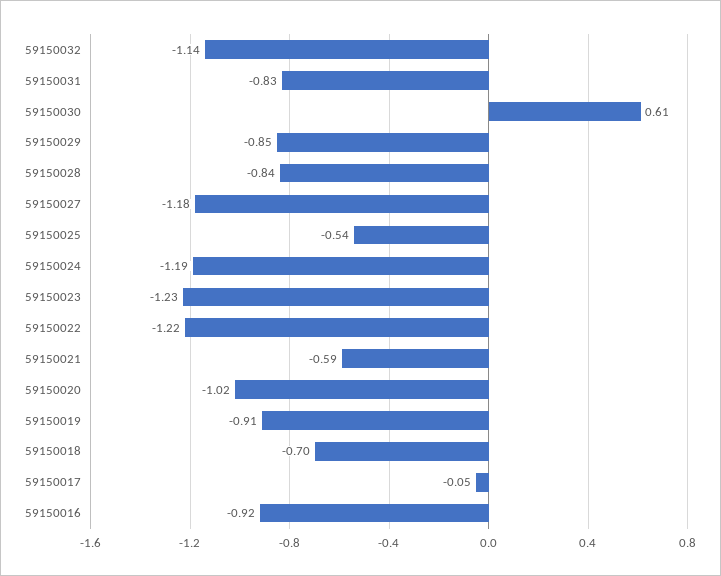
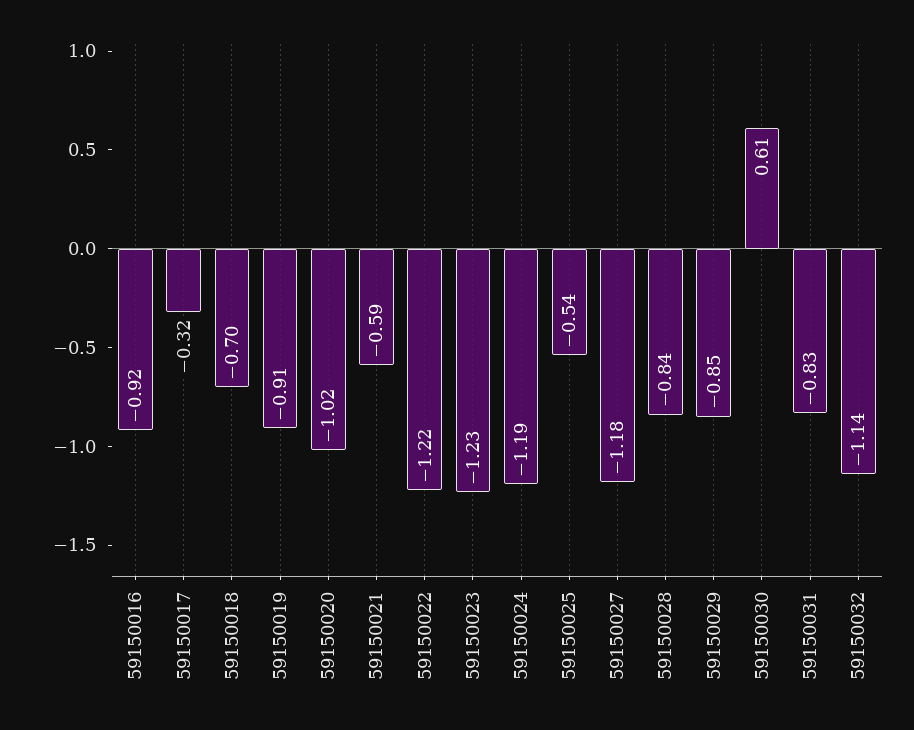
  {
    "59150032": -1.14,
    "59150031": -0.83,
    "59150030": 0.61,
    "59150029": -0.85,
    "59150028": -0.84,
    "59150027": -1.18,
    "59150025": -0.54,
    "59150024": -1.19,
    "59150023": -1.23,
    "59150022": -1.22,
    "59150021": -0.59,
    "59150020": -1.02,
    "59150019": -0.91,
    "59150018": -0.7,
-   "59150017": -0.05,
+   "59150017": -0.32,
    "59150016": -0.92
  }

